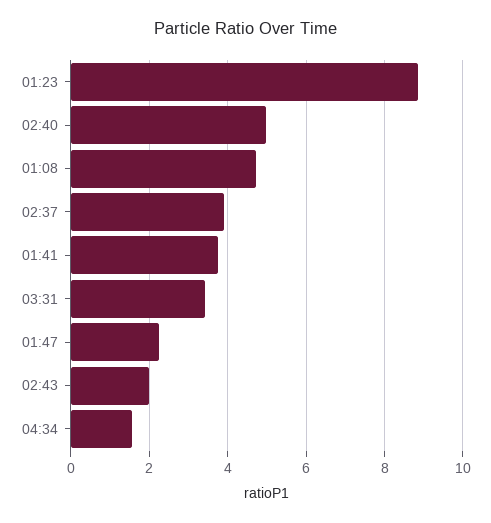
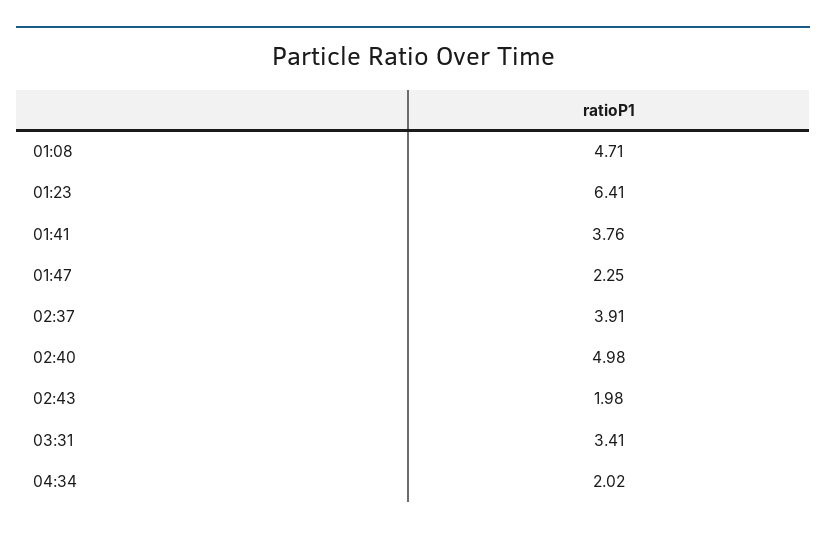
  {
-   "01:23": 8.8,
+   "01:23": 6.41,
    "02:40": 4.98,
    "01:08": 4.71,
    "02:37": 3.91,
    "01:41": 3.76,
    "03:31": 3.41,
    "01:47": 2.25,
    "02:43": 1.98,
-   "04:34": 1.6
+   "04:34": 2.02
  }

